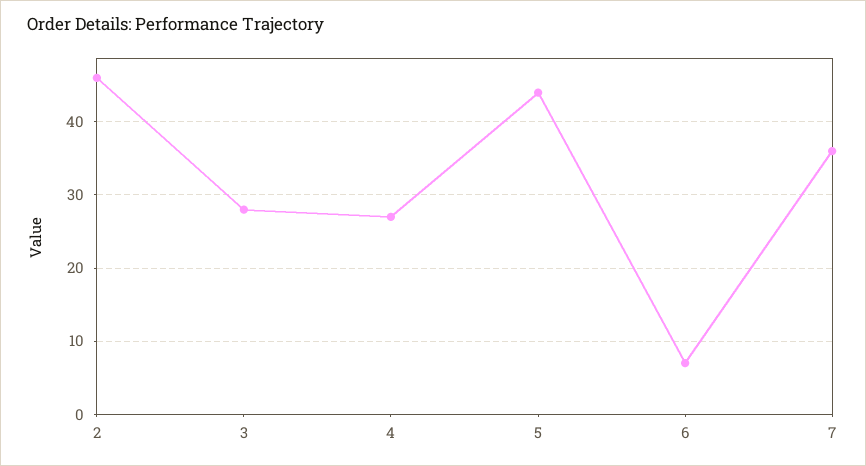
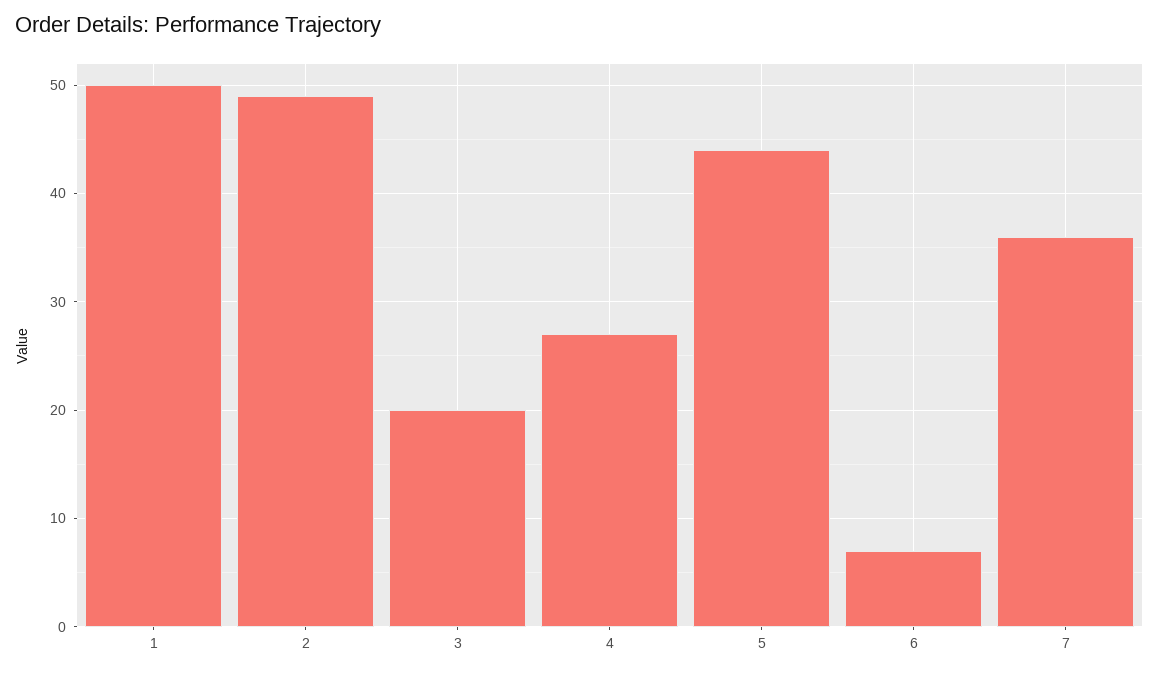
  {
-   "2": 46,
+   "2": 49,
-   "3": 28,
+   "3": 20,
    "4": 27,
    "5": 44,
    "6": 7,
-   "7": 36
+   "7": 36,
+   "1": 50
  }

